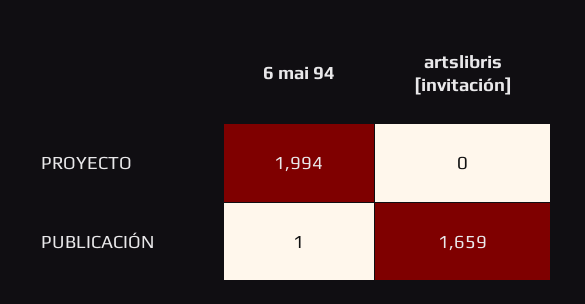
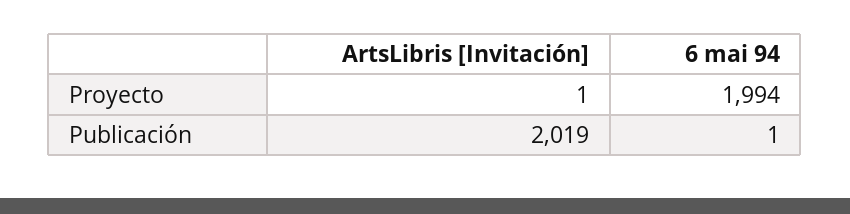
  {
    "6 mai 94": {
      "PROYECTO": 1994,
      "PUBLICACIÓN": 1
    },
    "artslibris [invitación]": {
-     "PROYECTO": 0,
+     "PROYECTO": 1,
-     "PUBLICACIÓN": 1659
+     "PUBLICACIÓN": 2019
    }
  }

